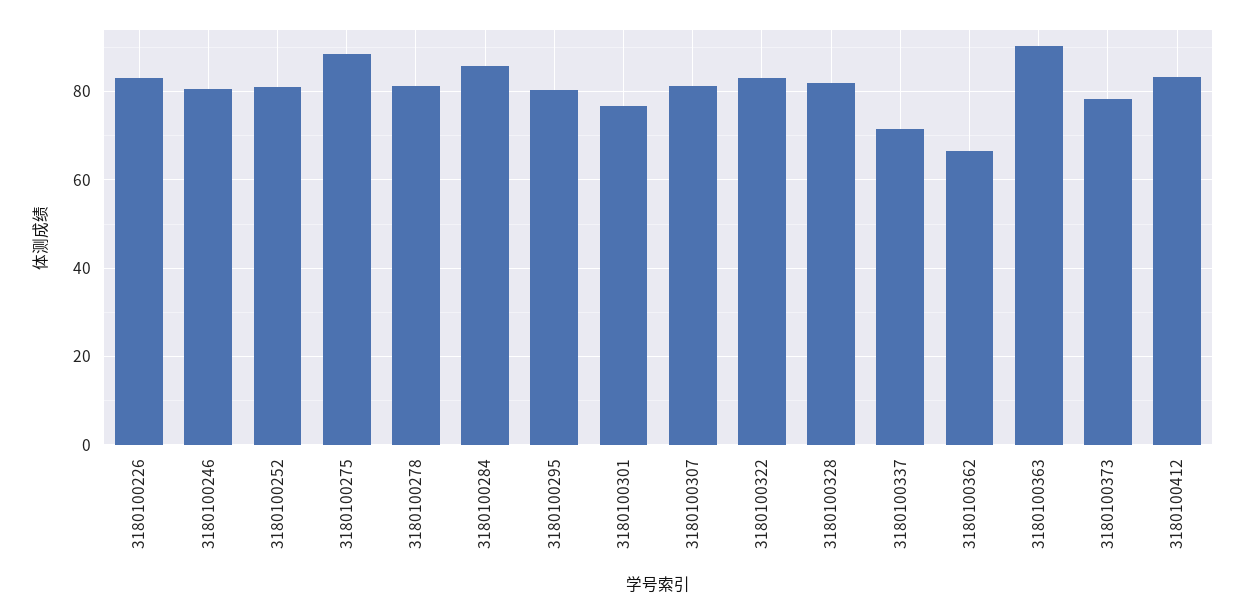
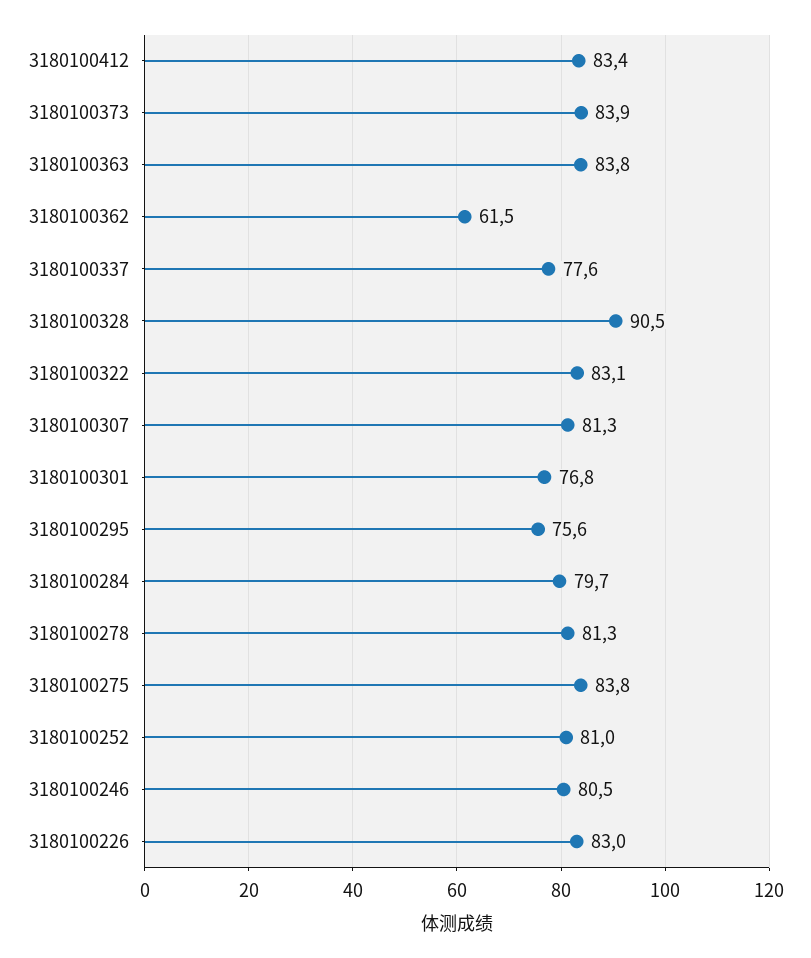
  {
    "3180100226": 83,
    "3180100246": 80.5,
    "3180100252": 81,
-   "3180100275": 88,
+   "3180100275": 83.8,
    "3180100278": 81.3,
-   "3180100284": 86,
+   "3180100284": 79.7,
-   "3180100295": 80,
+   "3180100295": 75.6,
    "3180100301": 76.8,
    "3180100307": 81.3,
    "3180100322": 83.1,
-   "3180100328": 82,
+   "3180100328": 90.5,
-   "3180100337": 72,
+   "3180100337": 77.6,
-   "3180100362": 66,
+   "3180100362": 61.5,
-   "3180100363": 90,
+   "3180100363": 83.8,
-   "3180100373": 78,
+   "3180100373": 83.9,
    "3180100412": 83.4
  }

